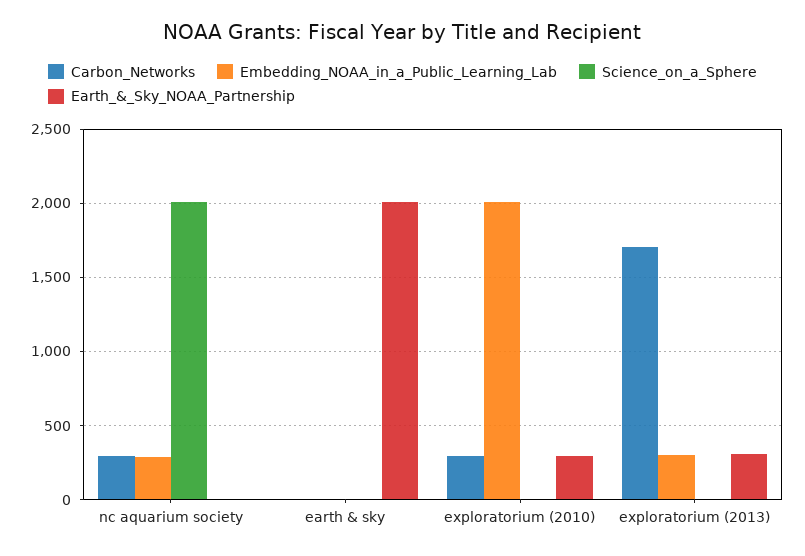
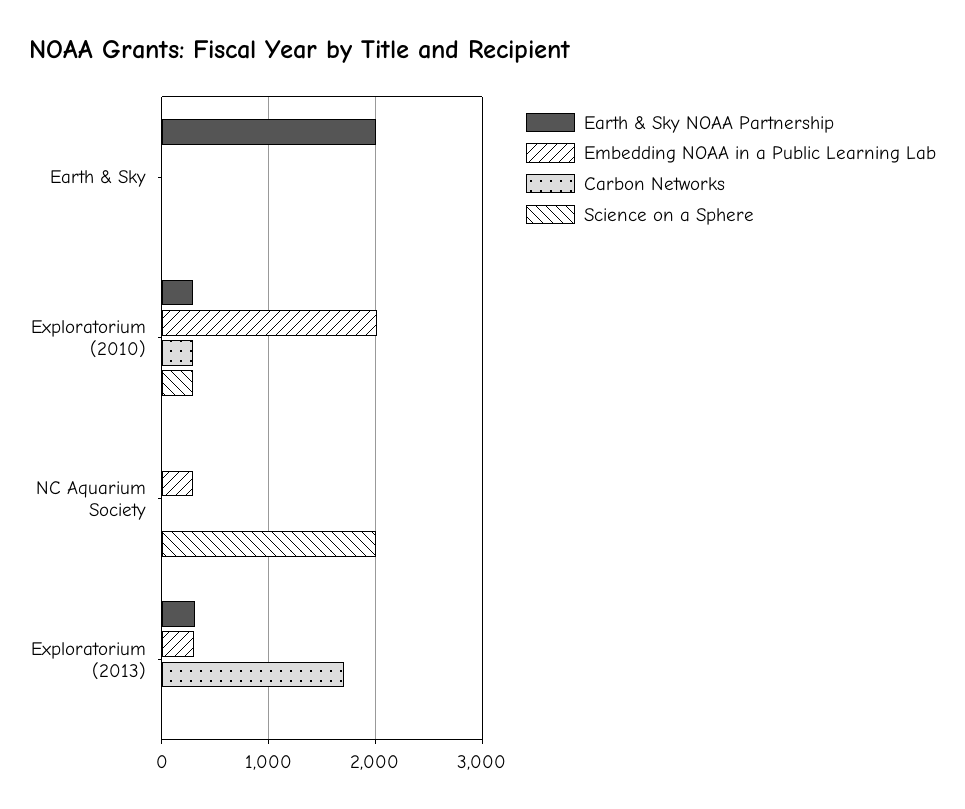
  {
    "Carbon_Networks": {
-     "nc aquarium society": 300,
+     "nc aquarium society": 0,
      "earth & sky": 0,
      "exploratorium (2010)": 300,
      "exploratorium (2013)": 1700
    },
    "Embedding_NOAA_in_a_Public_Learning_Lab": {
      "nc aquarium society": 300,
      "earth & sky": 0,
      "exploratorium (2010)": 2000,
      "exploratorium (2013)": 300
    },
    "Science_on_a_Sphere": {
      "nc aquarium society": 2000,
      "earth & sky": 0,
-     "exploratorium (2010)": 0,
+     "exploratorium (2010)": 300,
      "exploratorium (2013)": 0
    },
    "Earth_&_Sky_NOAA_Partnership": {
      "nc aquarium society": 0,
      "earth & sky": 2000,
      "exploratorium (2010)": 300,
      "exploratorium (2013)": 300
    }
  }

